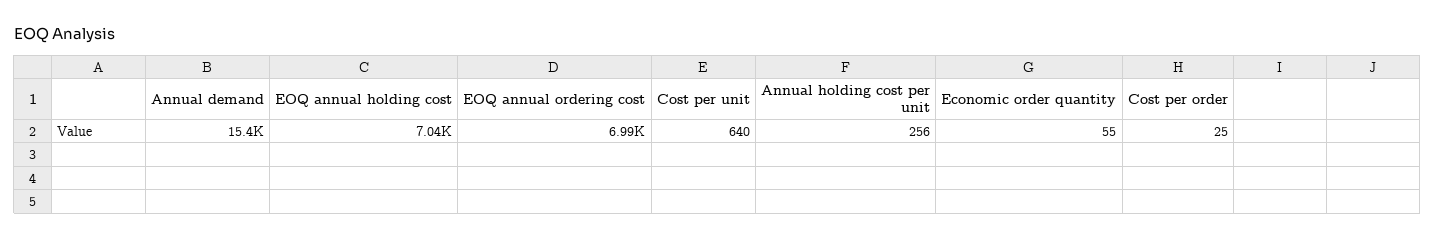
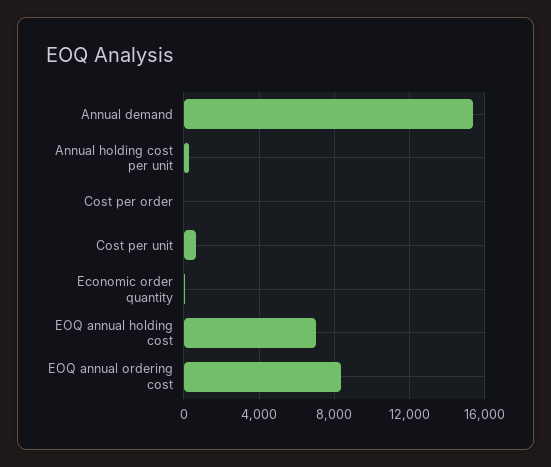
  {
    "Annual demand": 15400,
    "EOQ annual holding cost": 7040,
-   "EOQ annual ordering cost": 6990,
+   "EOQ annual ordering cost": 8500,
    "Cost per unit": 640,
    "Annual holding cost per unit": 256,
    "Economic order quantity": 55,
    "Cost per order": 25
  }

